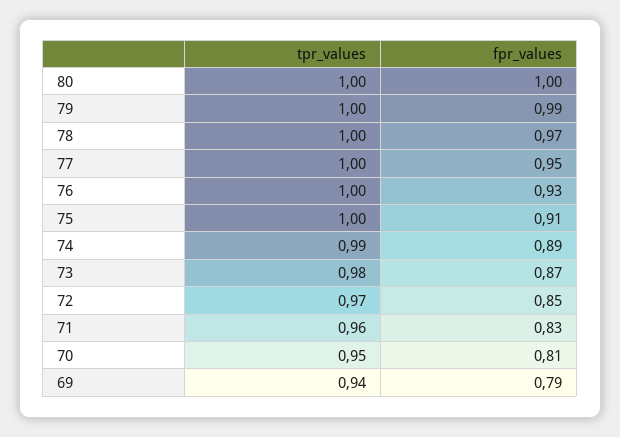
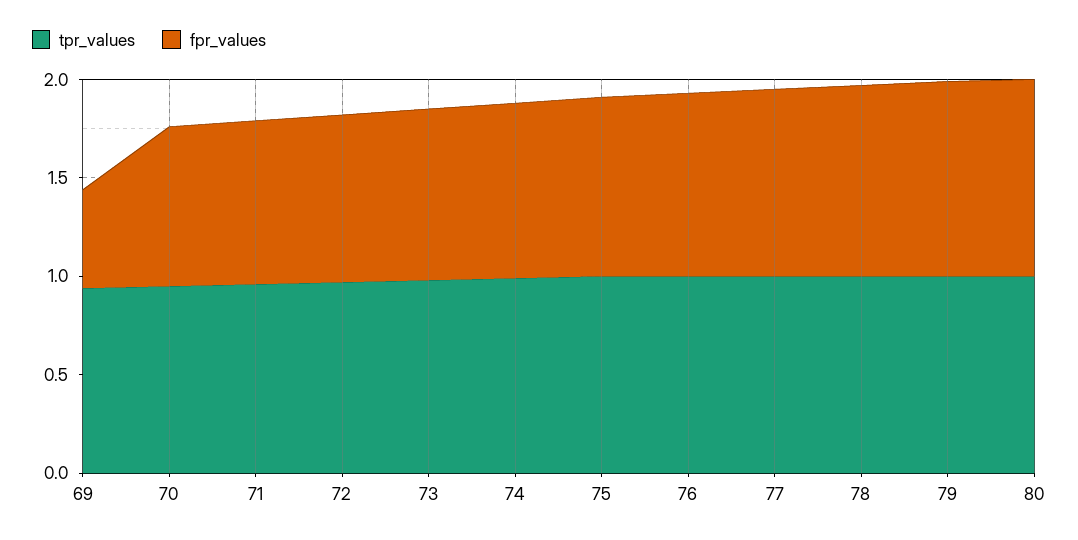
  {
    "tpr_values": {
      "80": 1,
      "79": 1,
      "78": 1,
      "77": 1,
      "76": 1,
      "75": 1,
      "74": 0.99,
      "73": 0.98,
      "72": 0.97,
      "71": 0.96,
      "70": 0.95,
      "69": 0.94
    },
    "fpr_values": {
      "80": 1,
      "79": 0.99,
      "78": 0.97,
      "77": 0.95,
      "76": 0.93,
      "75": 0.91,
      "74": 0.89,
      "73": 0.87,
      "72": 0.85,
      "71": 0.83,
      "70": 0.81,
-     "69": 0.79
+     "69": 0.5
    }
  }

